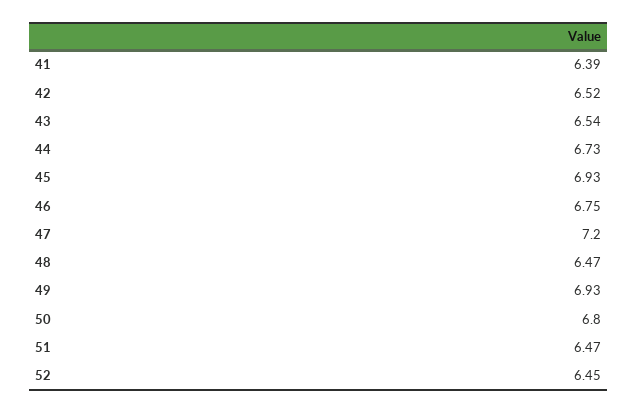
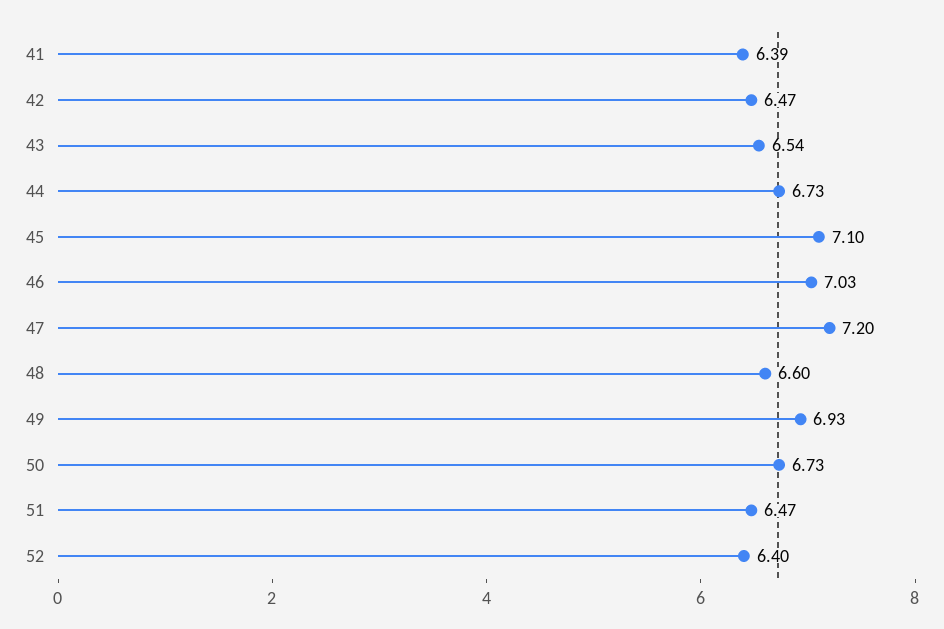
  {
    "41": 6.39,
-   "42": 6.52,
+   "42": 6.47,
    "43": 6.54,
    "44": 6.73,
-   "45": 6.93,
+   "45": 7.1,
-   "46": 6.75,
+   "46": 7.03,
    "47": 7.2,
-   "48": 6.47,
+   "48": 6.6,
    "49": 6.93,
-   "50": 6.8,
+   "50": 6.73,
    "51": 6.47,
-   "52": 6.45
+   "52": 6.4
  }

